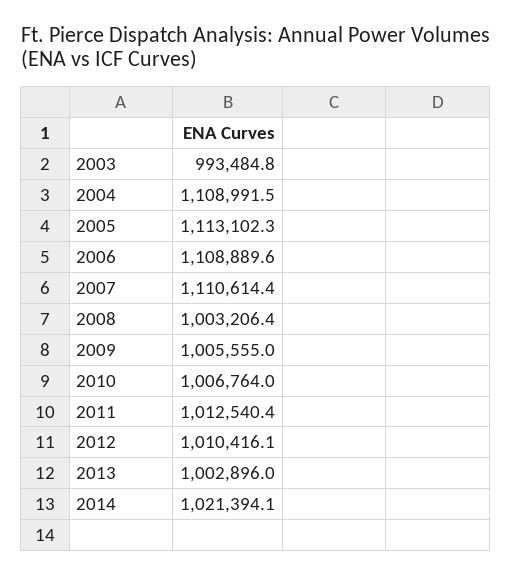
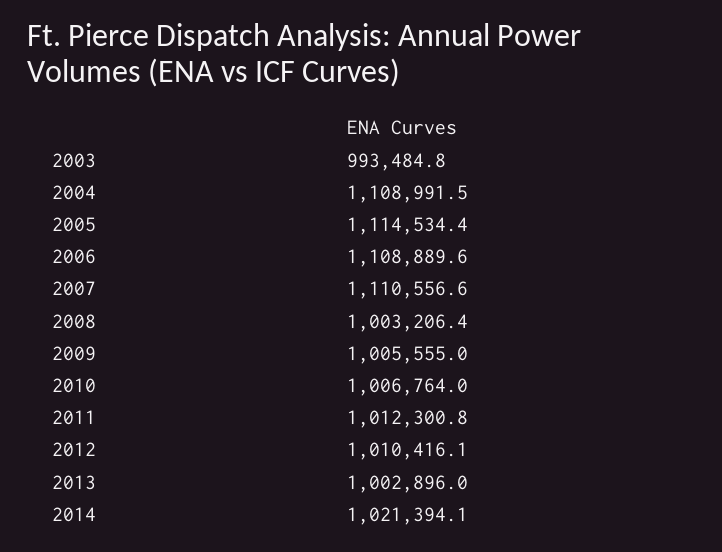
  {
    "2003": 993484.8,
    "2004": 1108991.5,
-   "2005": 1113102.3,
+   "2005": 1114534.4,
    "2006": 1108889.6,
-   "2007": 1110614.4,
+   "2007": 1110556.6,
    "2008": 1003206.4,
    "2009": 1005555,
    "2010": 1006764,
-   "2011": 1012540.4,
+   "2011": 1012300.8,
    "2012": 1010416.1,
    "2013": 1002896,
    "2014": 1021394.1
  }

